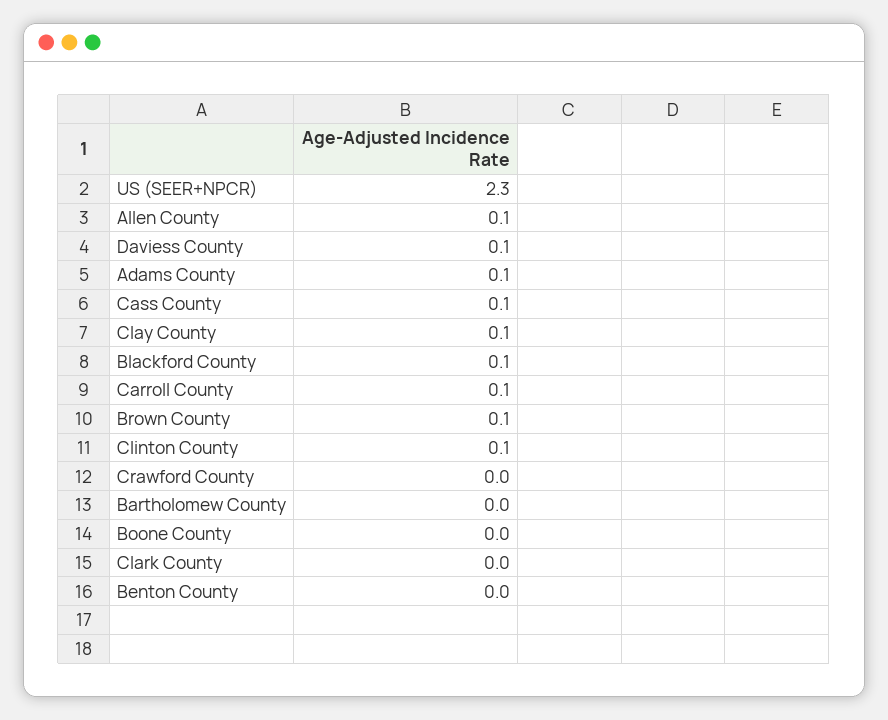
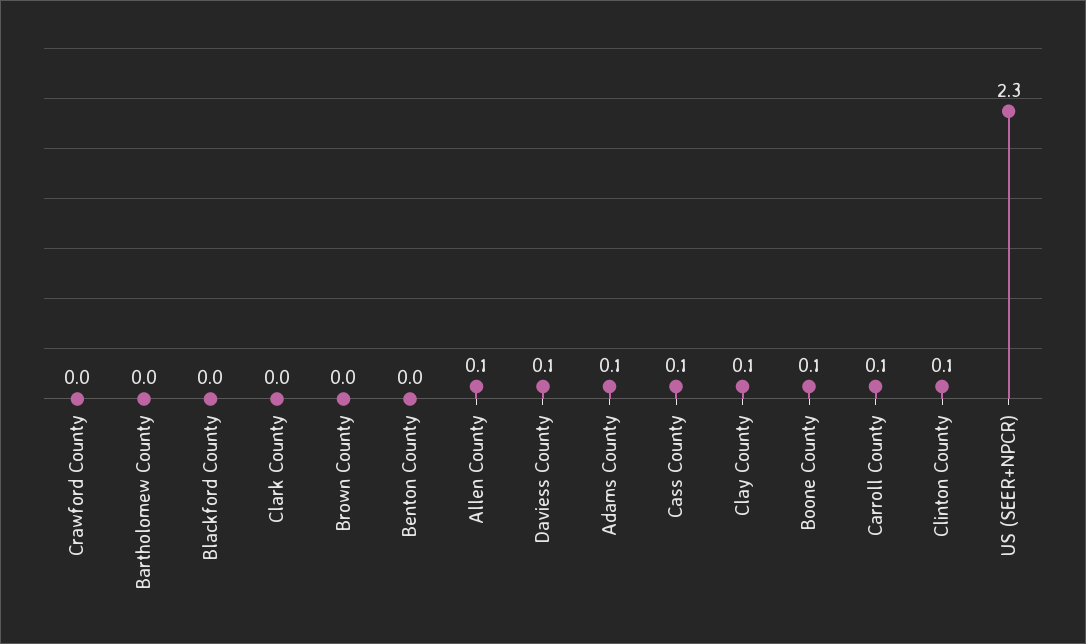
  {
    "US (SEER+NPCR)": 2.3,
    "Allen County": 0.1,
    "Daviess County": 0.1,
    "Adams County": 0.1,
    "Cass County": 0.1,
    "Clay County": 0.1,
-   "Blackford County": 0.1,
+   "Blackford County": 0,
    "Carroll County": 0.1,
-   "Brown County": 0.1,
+   "Brown County": 0,
    "Clinton County": 0.1,
    "Crawford County": 0,
    "Bartholomew County": 0,
-   "Boone County": 0,
+   "Boone County": 0.1,
    "Clark County": 0,
    "Benton County": 0
  }

